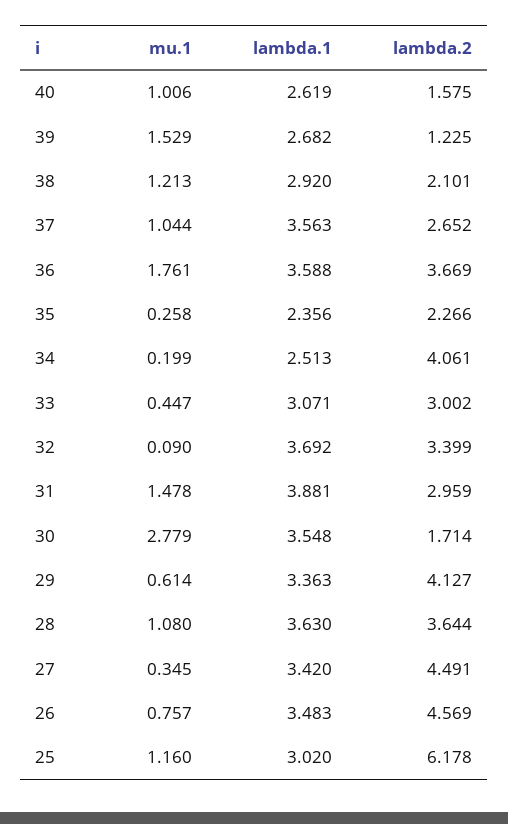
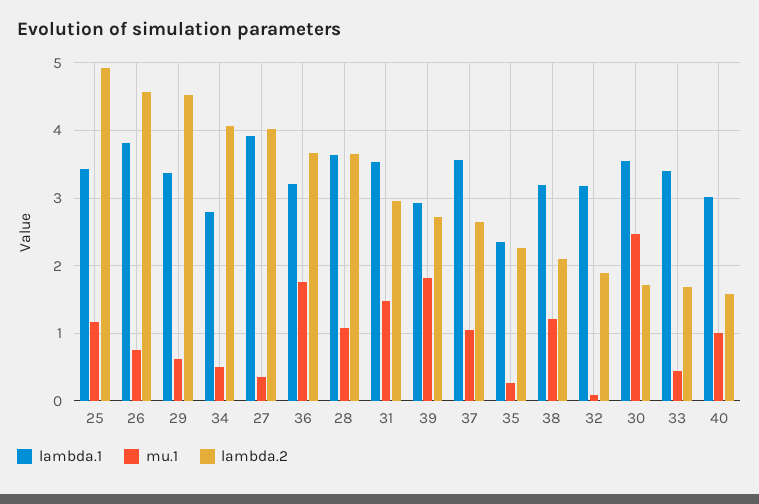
  {
    "mu.1": {
      "40": 1.006,
-     "39": 1.529,
+     "39": 1.8,
      "38": 1.213,
      "37": 1.044,
      "36": 1.761,
      "35": 0.258,
-     "34": 0.199,
+     "34": 0.5,
      "33": 0.447,
      "32": 0.09,
      "31": 1.478,
-     "30": 2.779,
+     "30": 2.5,
      "29": 0.614,
      "28": 1.08,
      "27": 0.345,
      "26": 0.757,
      "25": 1.16
    },
    "lambda.1": {
-     "40": 2.619,
+     "40": 3,
-     "39": 2.682,
+     "39": 2.9,
-     "38": 2.92,
+     "38": 3.2,
      "37": 3.563,
-     "36": 3.588,
+     "36": 3.2,
      "35": 2.356,
-     "34": 2.513,
+     "34": 2.8,
-     "33": 3.071,
+     "33": 3.4,
-     "32": 3.692,
+     "32": 3.2,
-     "31": 3.881,
+     "31": 3.5,
      "30": 3.548,
      "29": 3.363,
      "28": 3.63,
-     "27": 3.42,
+     "27": 3.9,
-     "26": 3.483,
+     "26": 3.8,
-     "25": 3.02
+     "25": 3.4
    },
    "lambda.2": {
      "40": 1.575,
-     "39": 1.225,
+     "39": 2.7,
      "38": 2.101,
      "37": 2.652,
      "36": 3.669,
      "35": 2.266,
      "34": 4.061,
-     "33": 3.002,
+     "33": 1.7,
-     "32": 3.399,
+     "32": 1.9,
      "31": 2.959,
      "30": 1.714,
-     "29": 4.127,
+     "29": 4.5,
      "28": 3.644,
-     "27": 4.491,
+     "27": 4,
      "26": 4.569,
-     "25": 6.178
+     "25": 4.9
    }
  }

